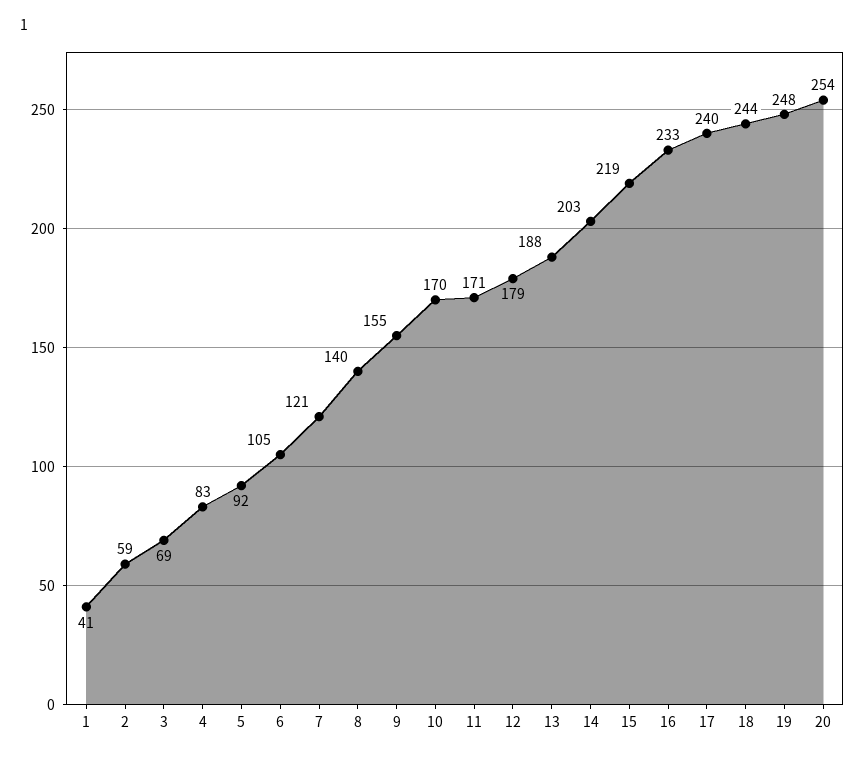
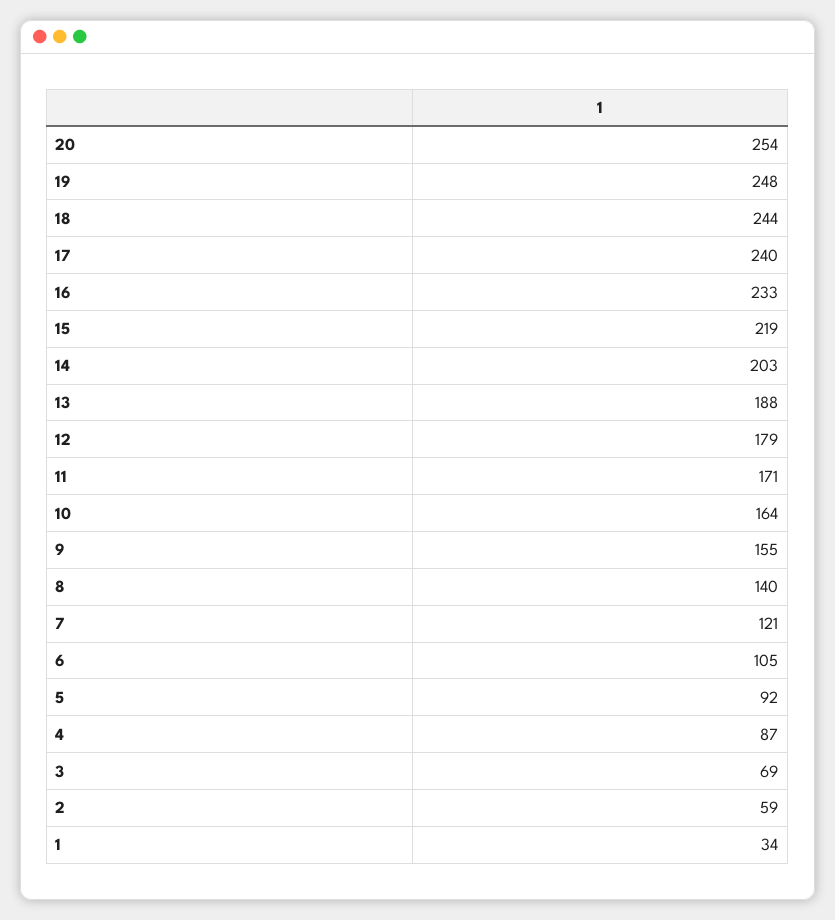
  {
-   "1": 41,
+   "1": 34,
    "2": 59,
    "3": 69,
-   "4": 83,
+   "4": 87,
    "5": 92,
    "6": 105,
    "7": 121,
    "8": 140,
    "9": 155,
-   "10": 170,
+   "10": 164,
    "11": 171,
    "12": 179,
    "13": 188,
    "14": 203,
    "15": 219,
    "16": 233,
    "17": 240,
    "18": 244,
    "19": 248,
    "20": 254
  }

